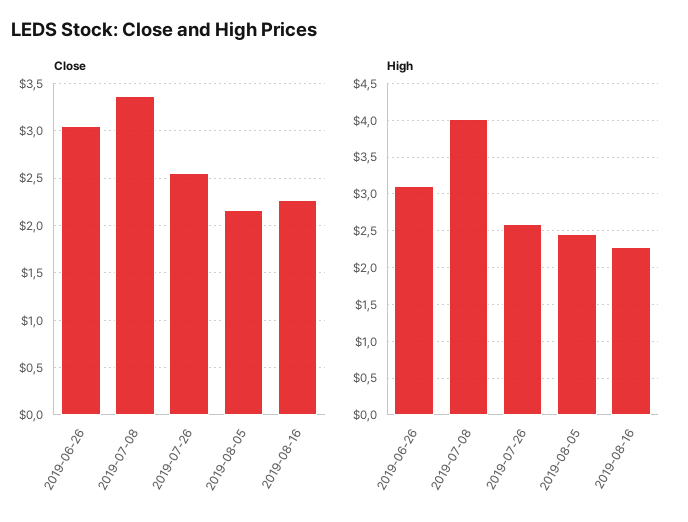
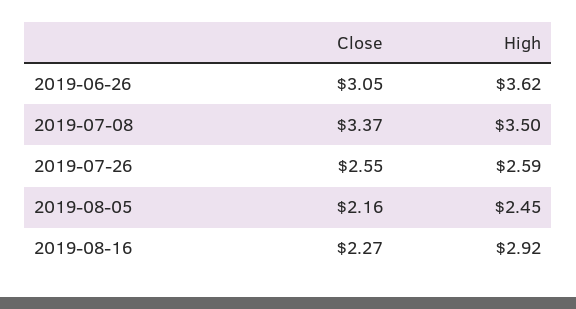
  {
    "Close": {
      "2019-06-26": 3.05,
      "2019-07-08": 3.37,
      "2019-07-26": 2.55,
      "2019-08-05": 2.16,
      "2019-08-16": 2.27
    },
    "High": {
-     "2019-06-26": 3.1,
+     "2019-06-26": 3.62,
-     "2019-07-08": 4,
+     "2019-07-08": 3.5,
      "2019-07-26": 2.59,
      "2019-08-05": 2.45,
-     "2019-08-16": 2.3
+     "2019-08-16": 2.92
    }
  }

